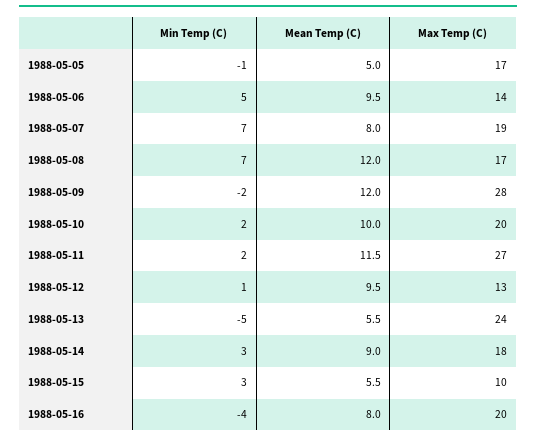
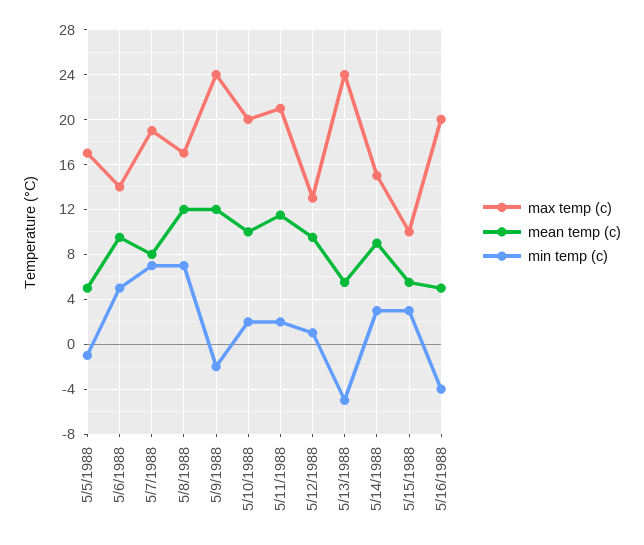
  {
    "Min Temp (C)": {
      "1988-05-05": -1,
      "1988-05-06": 5,
      "1988-05-07": 7,
      "1988-05-08": 7,
      "1988-05-09": -2,
      "1988-05-10": 2,
      "1988-05-11": 2,
      "1988-05-12": 1,
      "1988-05-13": -5,
      "1988-05-14": 3,
      "1988-05-15": 3,
      "1988-05-16": -4
    },
    "Mean Temp (C)": {
      "1988-05-05": 5,
      "1988-05-06": 9.5,
      "1988-05-07": 8,
      "1988-05-08": 12,
      "1988-05-09": 12,
      "1988-05-10": 10,
      "1988-05-11": 11.5,
      "1988-05-12": 9.5,
      "1988-05-13": 5.5,
      "1988-05-14": 9,
      "1988-05-15": 5.5,
-     "1988-05-16": 8
+     "1988-05-16": 5
    },
    "Max Temp (C)": {
      "1988-05-05": 17,
      "1988-05-06": 14,
      "1988-05-07": 19,
      "1988-05-08": 17,
-     "1988-05-09": 28,
+     "1988-05-09": 24,
      "1988-05-10": 20,
-     "1988-05-11": 27,
+     "1988-05-11": 21,
      "1988-05-12": 13,
      "1988-05-13": 24,
-     "1988-05-14": 18,
+     "1988-05-14": 15,
      "1988-05-15": 10,
      "1988-05-16": 20
    }
  }

